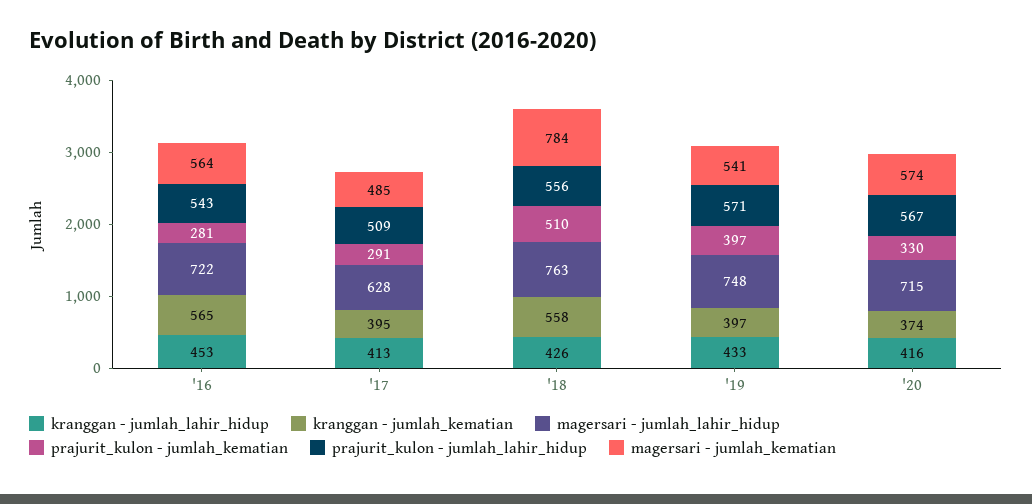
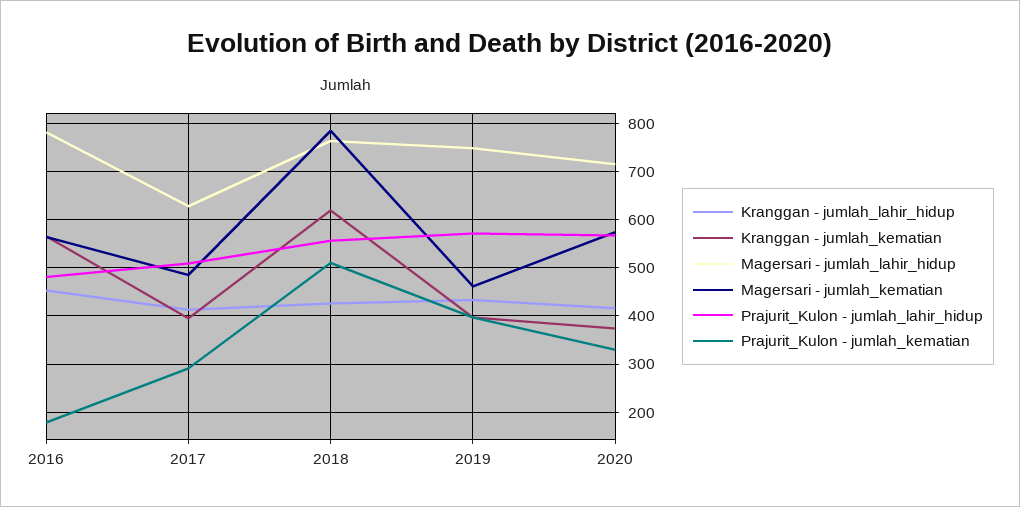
  {
    "kranggan - jumlah_lahir_hidup": {
      "'16": 453,
      "'17": 413,
      "'18": 426,
      "'19": 433,
      "'20": 416
    },
    "kranggan - jumlah_kematian": {
      "'16": 565,
      "'17": 395,
-     "'18": 558,
+     "'18": 620,
      "'19": 397,
      "'20": 374
    },
    "magersari - jumlah_lahir_hidup": {
-     "'16": 722,
+     "'16": 780,
      "'17": 628,
      "'18": 763,
      "'19": 748,
      "'20": 715
    },
    "prajurit_kulon - jumlah_kematian": {
-     "'16": 281,
+     "'16": 180,
      "'17": 291,
      "'18": 510,
      "'19": 397,
      "'20": 330
    },
    "prajurit_kulon - jumlah_lahir_hidup": {
-     "'16": 543,
+     "'16": 480,
      "'17": 509,
      "'18": 556,
      "'19": 571,
      "'20": 567
    },
    "magersari - jumlah_kematian": {
      "'16": 564,
      "'17": 485,
      "'18": 784,
-     "'19": 541,
+     "'19": 460,
      "'20": 574
    }
  }

